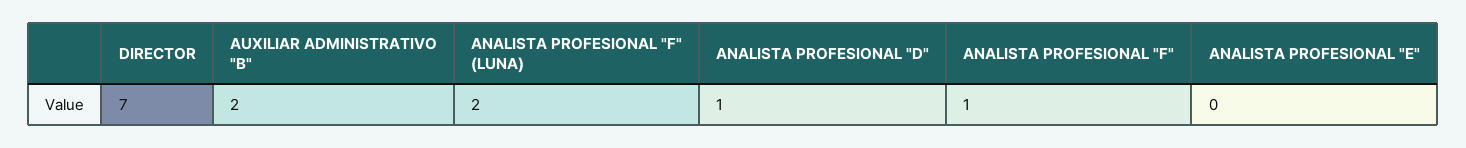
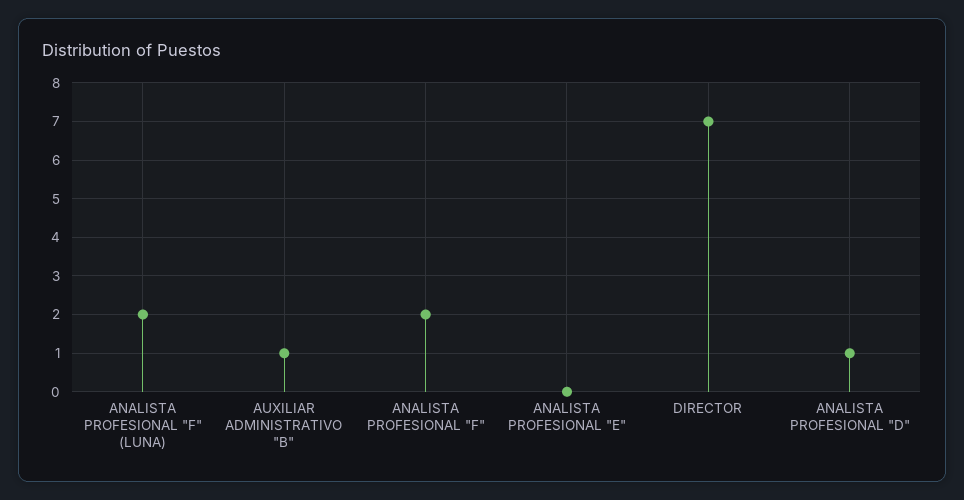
  {
    "DIRECTOR": 7,
-   "AUXILIAR ADMINISTRATIVO \"B\"": 2,
+   "AUXILIAR ADMINISTRATIVO \"B\"": 1,
    "ANALISTA PROFESIONAL \"F\" (LUNA)": 2,
    "ANALISTA PROFESIONAL \"D\"": 1,
-   "ANALISTA PROFESIONAL \"F\"": 1,
+   "ANALISTA PROFESIONAL \"F\"": 2,
    "ANALISTA PROFESIONAL \"E\"": 0
  }

